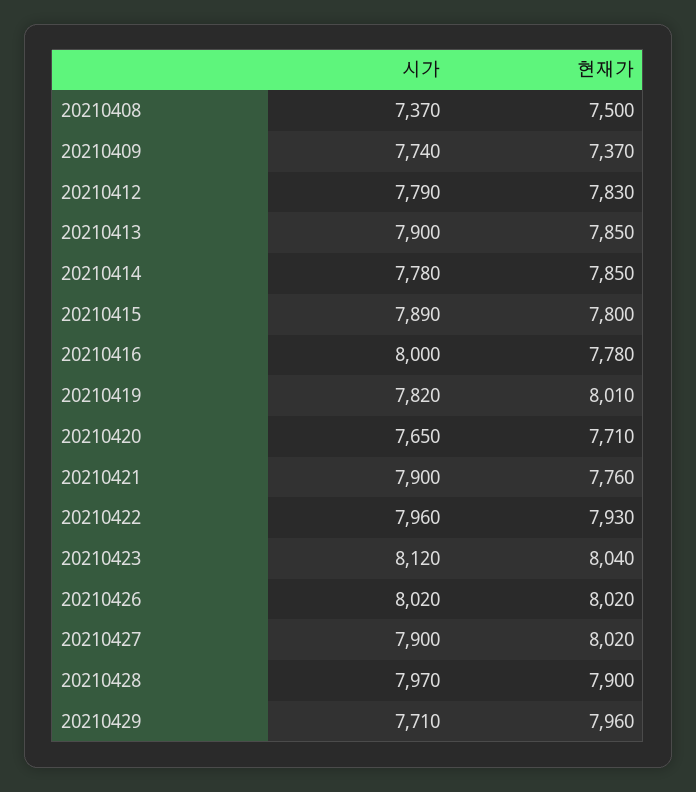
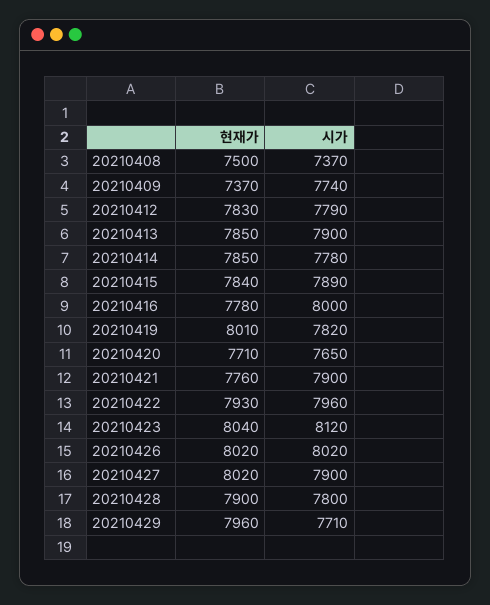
  {
    "시가": {
      "20210408": 7370,
      "20210409": 7740,
      "20210412": 7790,
      "20210413": 7900,
      "20210414": 7780,
      "20210415": 7890,
      "20210416": 8000,
      "20210419": 7820,
      "20210420": 7650,
      "20210421": 7900,
      "20210422": 7960,
      "20210423": 8120,
      "20210426": 8020,
      "20210427": 7900,
-     "20210428": 7970,
+     "20210428": 7800,
      "20210429": 7710
    },
    "현재가": {
      "20210408": 7500,
      "20210409": 7370,
      "20210412": 7830,
      "20210413": 7850,
      "20210414": 7850,
-     "20210415": 7800,
+     "20210415": 7840,
      "20210416": 7780,
      "20210419": 8010,
      "20210420": 7710,
      "20210421": 7760,
      "20210422": 7930,
      "20210423": 8040,
      "20210426": 8020,
      "20210427": 8020,
      "20210428": 7900,
      "20210429": 7960
    }
  }

